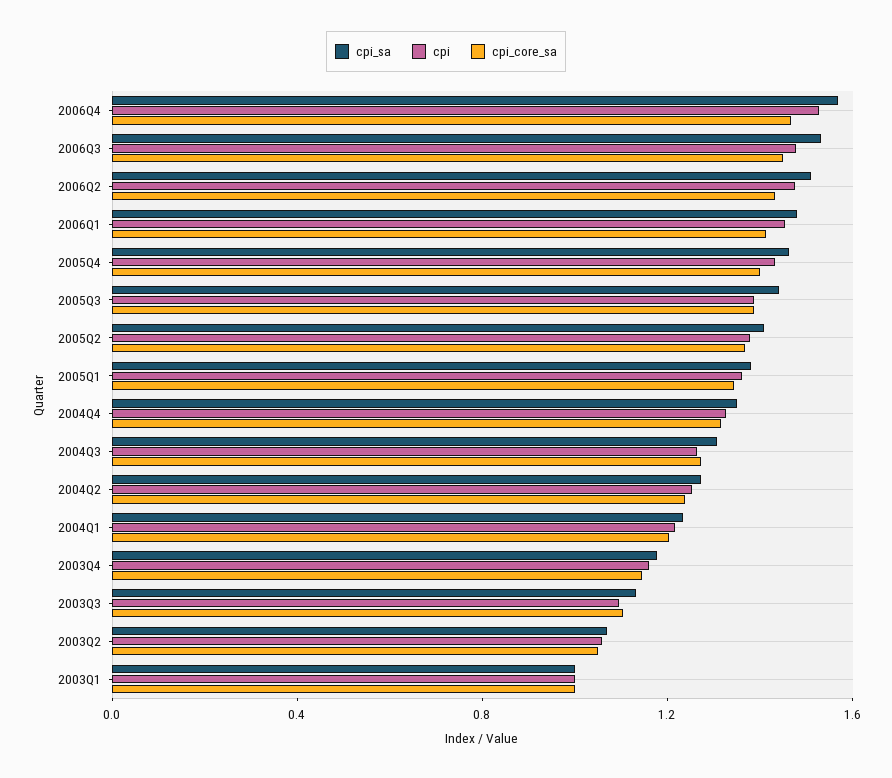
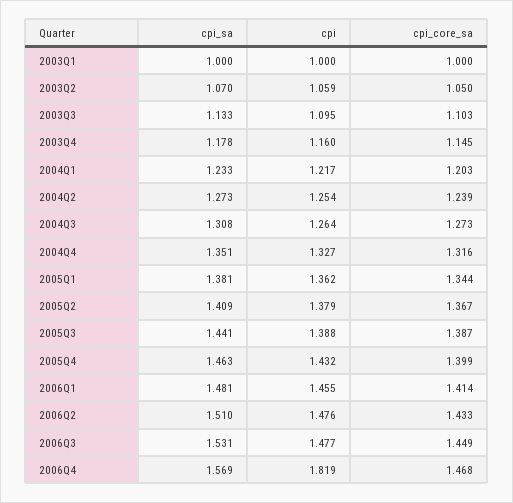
  {
    "cpi_sa": {
      "2006Q4": 1.569,
      "2006Q3": 1.531,
      "2006Q2": 1.51,
      "2006Q1": 1.481,
      "2005Q4": 1.463,
      "2005Q3": 1.441,
      "2005Q2": 1.409,
      "2005Q1": 1.381,
      "2004Q4": 1.351,
      "2004Q3": 1.308,
      "2004Q2": 1.273,
      "2004Q1": 1.233,
      "2003Q4": 1.178,
      "2003Q3": 1.133,
      "2003Q2": 1.07,
      "2003Q1": 1
    },
    "cpi": {
-     "2006Q4": 1.5,
+     "2006Q4": 1.819,
      "2006Q3": 1.477,
      "2006Q2": 1.476,
      "2006Q1": 1.455,
      "2005Q4": 1.432,
      "2005Q3": 1.388,
      "2005Q2": 1.379,
      "2005Q1": 1.362,
      "2004Q4": 1.327,
      "2004Q3": 1.264,
      "2004Q2": 1.254,
      "2004Q1": 1.217,
      "2003Q4": 1.16,
      "2003Q3": 1.095,
      "2003Q2": 1.059,
      "2003Q1": 1
    },
    "cpi_core_sa": {
      "2006Q4": 1.468,
      "2006Q3": 1.449,
      "2006Q2": 1.433,
      "2006Q1": 1.414,
      "2005Q4": 1.399,
      "2005Q3": 1.387,
      "2005Q2": 1.367,
      "2005Q1": 1.344,
      "2004Q4": 1.316,
      "2004Q3": 1.273,
      "2004Q2": 1.239,
      "2004Q1": 1.203,
      "2003Q4": 1.145,
      "2003Q3": 1.103,
      "2003Q2": 1.05,
      "2003Q1": 1
    }
  }

